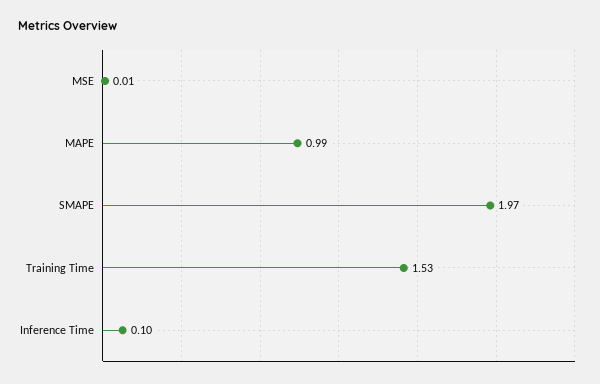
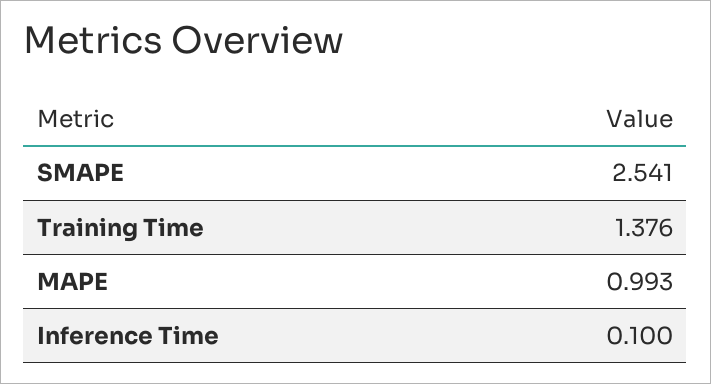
  {
-   "MSE": 0.01,
    "MAPE": 0.993,
-   "SMAPE": 1.97,
+   "SMAPE": 2.541,
-   "Training Time": 1.53,
+   "Training Time": 1.376,
    "Inference Time": 0.1
  }

